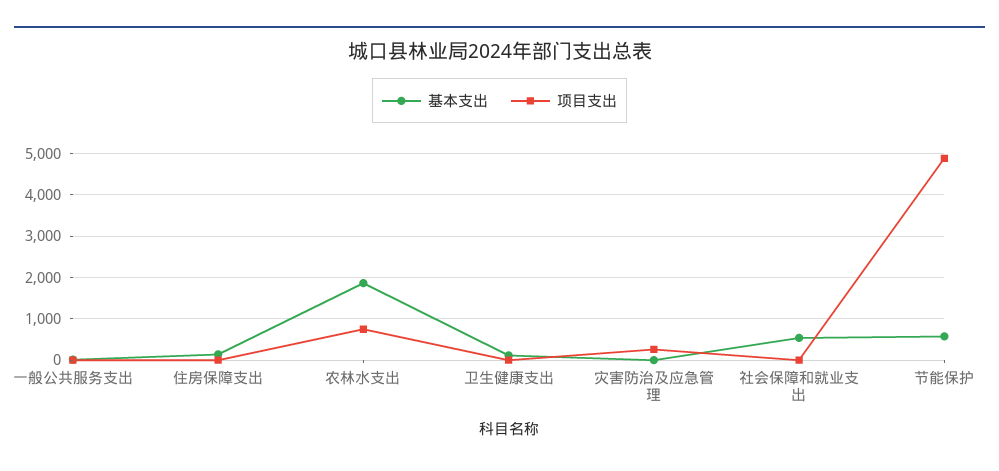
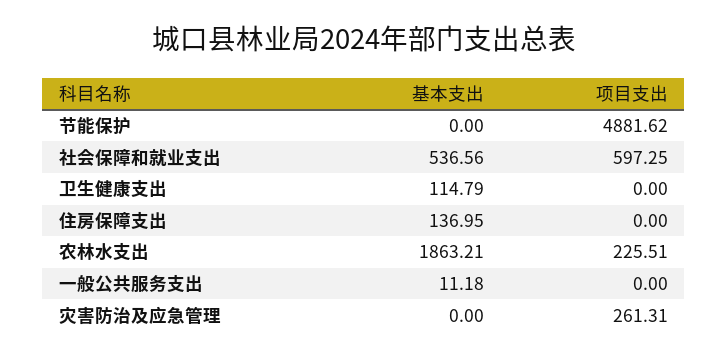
  {
    "基本支出": {
      "一般公共服务支出": 11.18,
      "住房保障支出": 136.95,
      "农林水支出": 1863.21,
      "卫生健康支出": 114.79,
      "灾害防治及应急管理": 0,
      "社会保障和就业支出": 536.56,
-     "节能保护": 600
+     "节能保护": 0
    },
    "项目支出": {
      "一般公共服务支出": 0,
      "住房保障支出": 0,
-     "农林水支出": 800,
+     "农林水支出": 225.51,
      "卫生健康支出": 0,
      "灾害防治及应急管理": 261.31,
-     "社会保障和就业支出": 0,
+     "社会保障和就业支出": 597.25,
      "节能保护": 4881.62
    }
  }

